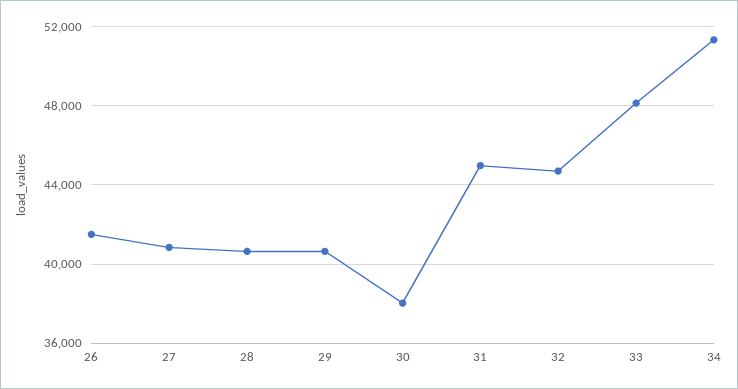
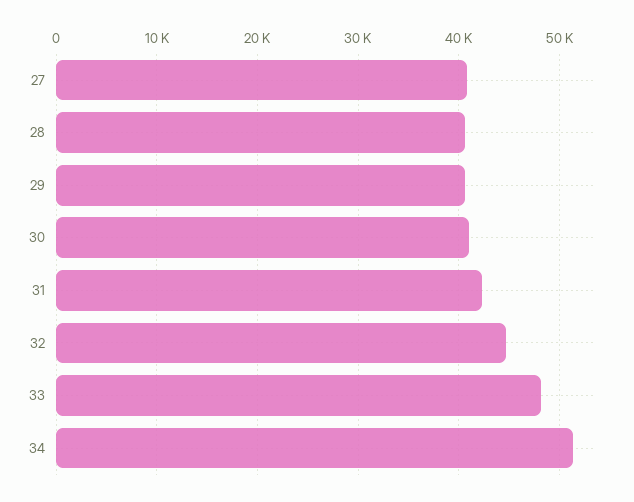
  {
-   "26": 41500,
    "27": 41000,
    "28": 40500,
    "29": 40500,
-   "30": 38000,
+   "30": 41000,
-   "31": 45000,
+   "31": 42000,
    "32": 44500,
    "33": 48000,
    "34": 51500
  }

